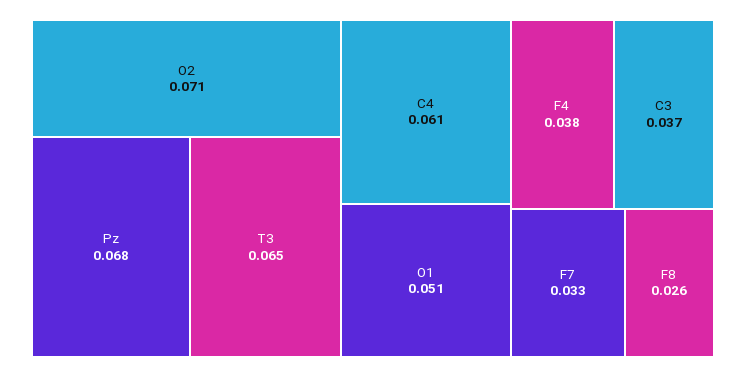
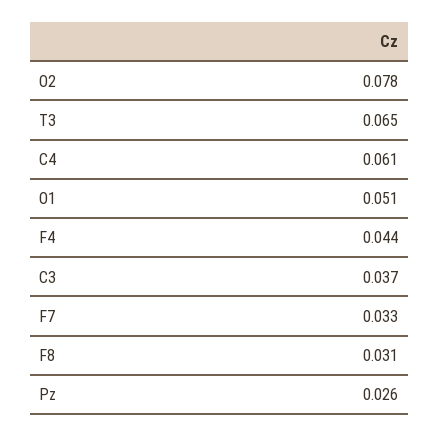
  {
-   "O2": 0.071,
+   "O2": 0.078,
-   "Pz": 0.068,
+   "Pz": 0.026,
    "T3": 0.065,
    "C4": 0.061,
    "O1": 0.051,
-   "F4": 0.038,
+   "F4": 0.044,
    "C3": 0.037,
    "F7": 0.033,
-   "F8": 0.026
+   "F8": 0.031
  }

